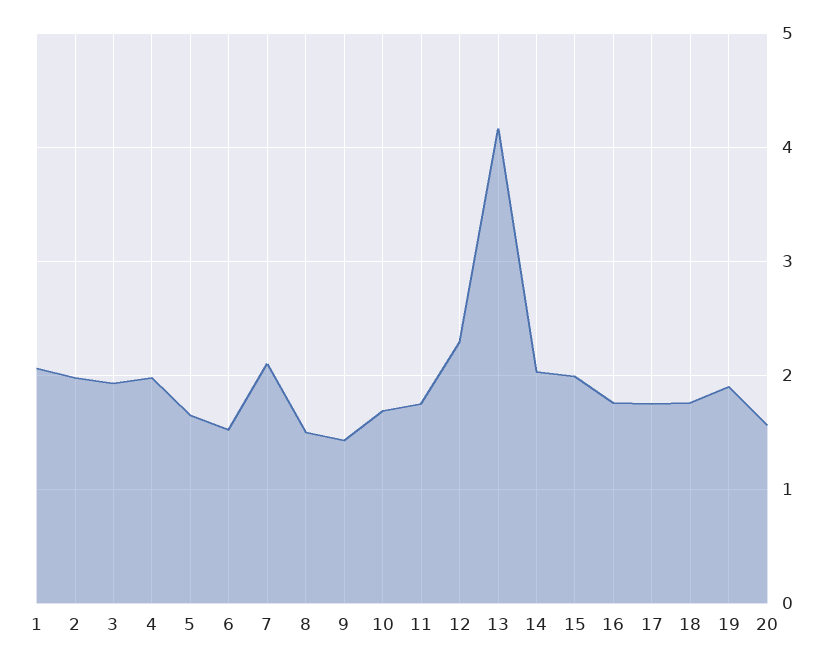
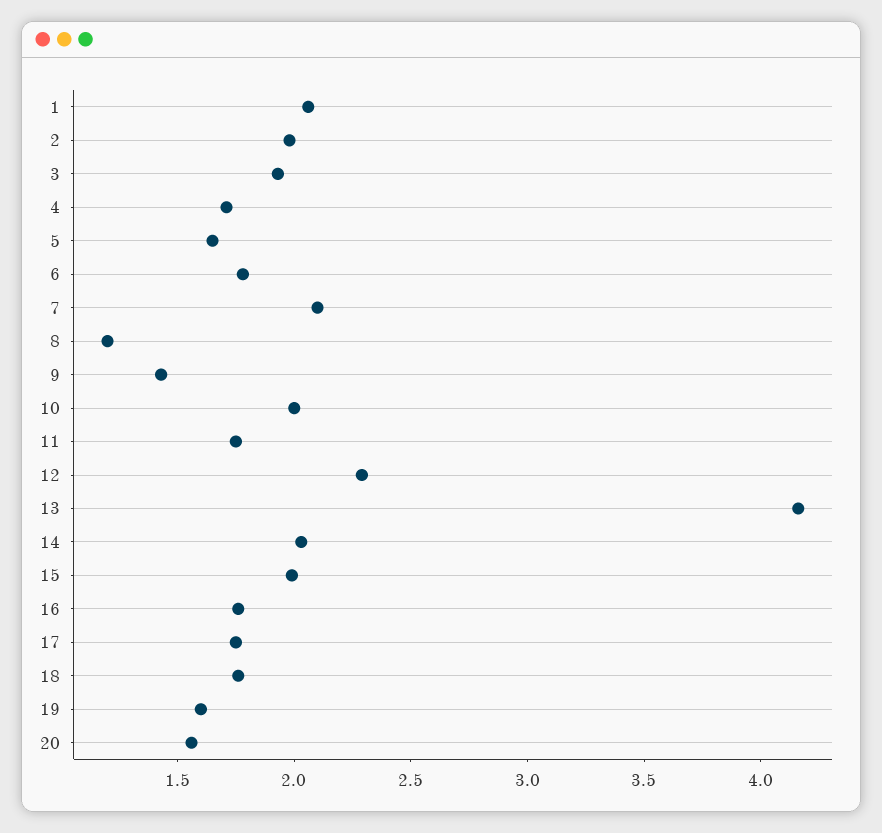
  {
    "1": 2.1,
    "2": 2,
    "3": 1.9,
-   "4": 2,
+   "4": 1.7,
    "5": 1.7,
-   "6": 1.5,
+   "6": 1.8,
    "7": 2.1,
-   "8": 1.5,
+   "8": 1.2,
    "9": 1.4,
-   "10": 1.7,
+   "10": 2,
    "11": 1.8,
    "12": 2.3,
    "13": 4.2,
    "14": 2,
    "15": 2,
    "16": 1.8,
    "17": 1.8,
    "18": 1.8,
-   "19": 1.9,
+   "19": 1.6,
    "20": 1.6
  }

